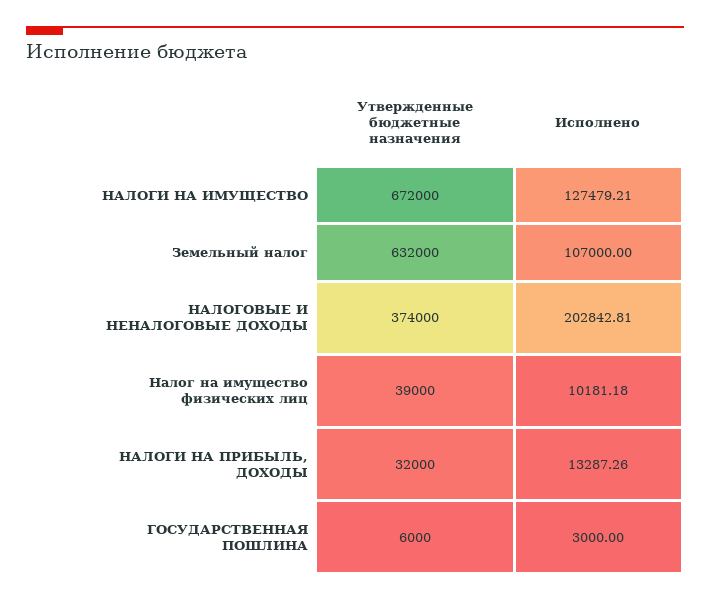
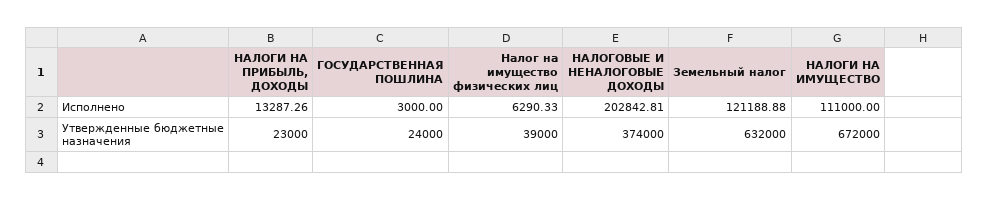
  {
    "Утвержденные бюджетные назначения": {
      "НАЛОГИ НА ИМУЩЕСТВО": 672000,
      "Земельный налог": 632000,
      "НАЛОГОВЫЕ И НЕНАЛОГОВЫЕ ДОХОДЫ": 374000,
      "Налог на имущество физических лиц": 39000,
-     "НАЛОГИ НА ПРИБЫЛЬ, ДОХОДЫ": 32000,
+     "НАЛОГИ НА ПРИБЫЛЬ, ДОХОДЫ": 23000,
-     "ГОСУДАРСТВЕННАЯ ПОШЛИНА": 6000
+     "ГОСУДАРСТВЕННАЯ ПОШЛИНА": 24000
    },
    "Исполнено": {
-     "НАЛОГИ НА ИМУЩЕСТВО": 127479.21,
+     "НАЛОГИ НА ИМУЩЕСТВО": 111000,
-     "Земельный налог": 107000,
+     "Земельный налог": 121188.88,
      "НАЛОГОВЫЕ И НЕНАЛОГОВЫЕ ДОХОДЫ": 202842.81,
-     "Налог на имущество физических лиц": 10181.18,
+     "Налог на имущество физических лиц": 6290.33,
      "НАЛОГИ НА ПРИБЫЛЬ, ДОХОДЫ": 13287.26,
      "ГОСУДАРСТВЕННАЯ ПОШЛИНА": 3000
    }
  }

